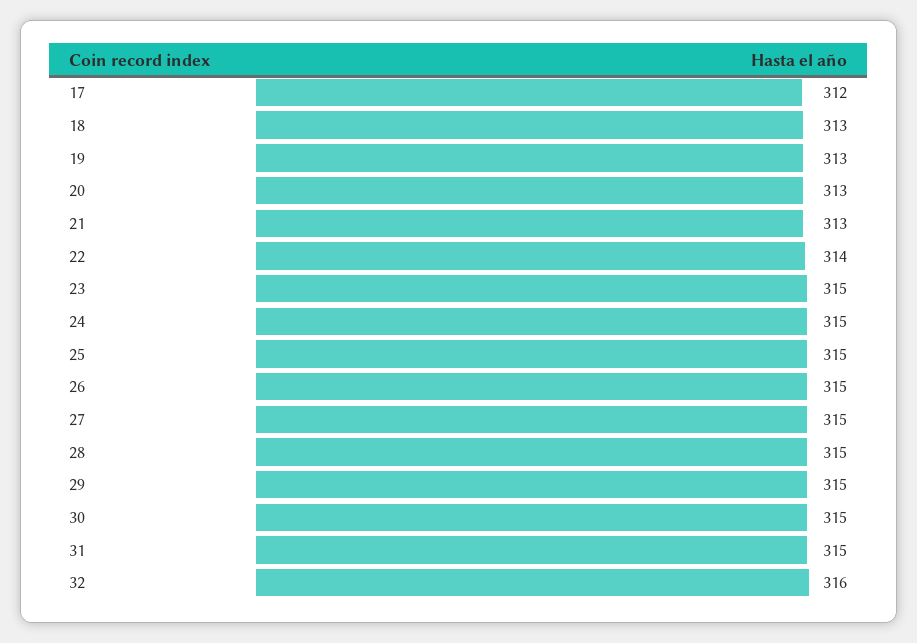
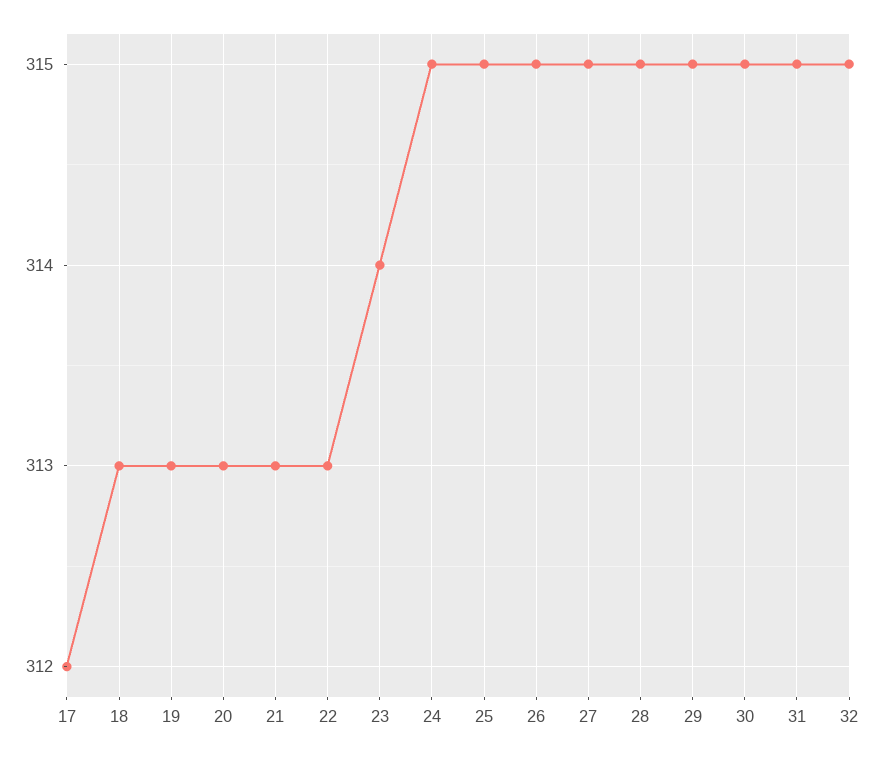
  {
    "17": 312,
    "18": 313,
    "19": 313,
    "20": 313,
    "21": 313,
-   "22": 314,
+   "22": 313,
-   "23": 315,
+   "23": 314,
    "24": 315,
    "25": 315,
    "26": 315,
    "27": 315,
    "28": 315,
    "29": 315,
    "30": 315,
    "31": 315,
-   "32": 316
+   "32": 315
  }

